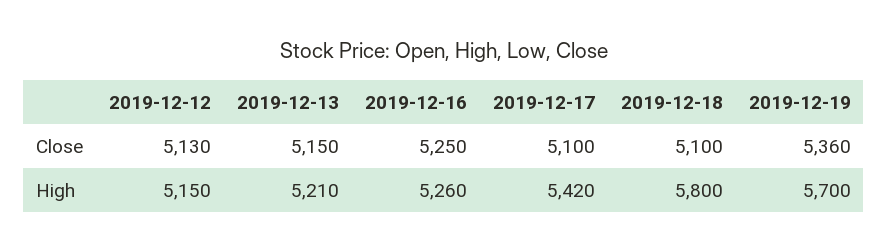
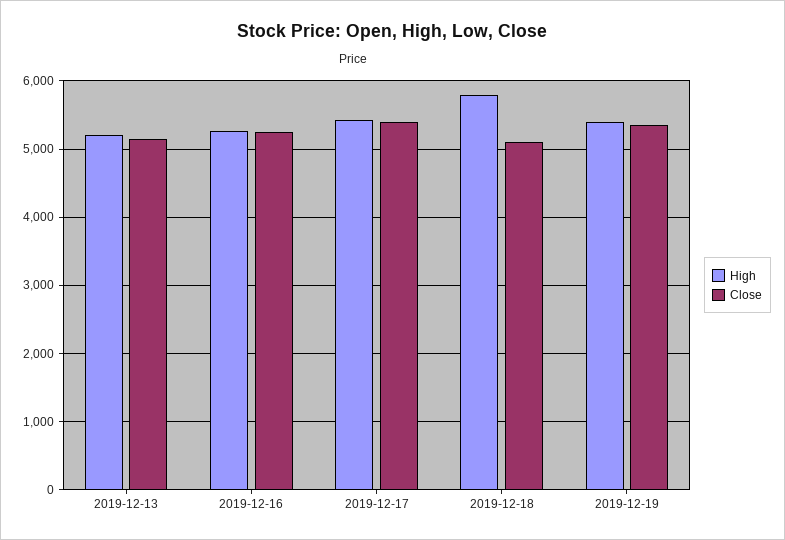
  {
    "Close": {
-     "2019-12-12": 5130,
      "2019-12-13": 5150,
      "2019-12-16": 5250,
-     "2019-12-17": 5100,
+     "2019-12-17": 5400,
      "2019-12-18": 5100,
      "2019-12-19": 5360
    },
    "High": {
-     "2019-12-12": 5150,
      "2019-12-13": 5210,
      "2019-12-16": 5260,
      "2019-12-17": 5420,
      "2019-12-18": 5800,
-     "2019-12-19": 5700
+     "2019-12-19": 5400
    }
  }

